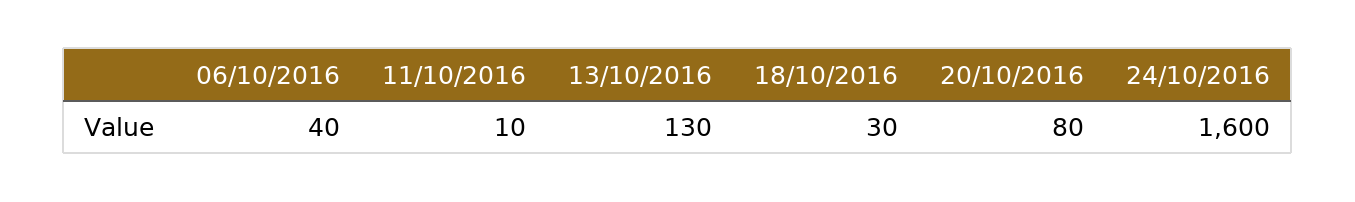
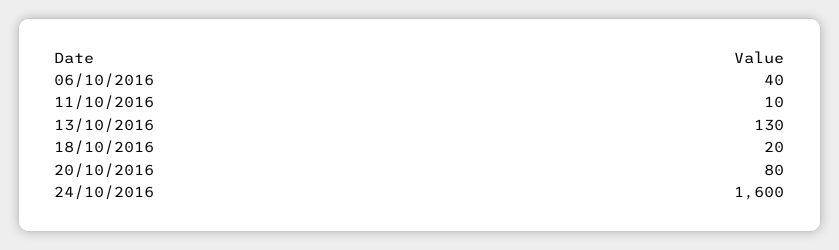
  {
    "06/10/2016": 40,
    "11/10/2016": 10,
    "13/10/2016": 130,
-   "18/10/2016": 30,
+   "18/10/2016": 20,
    "20/10/2016": 80,
    "24/10/2016": 1600
  }

